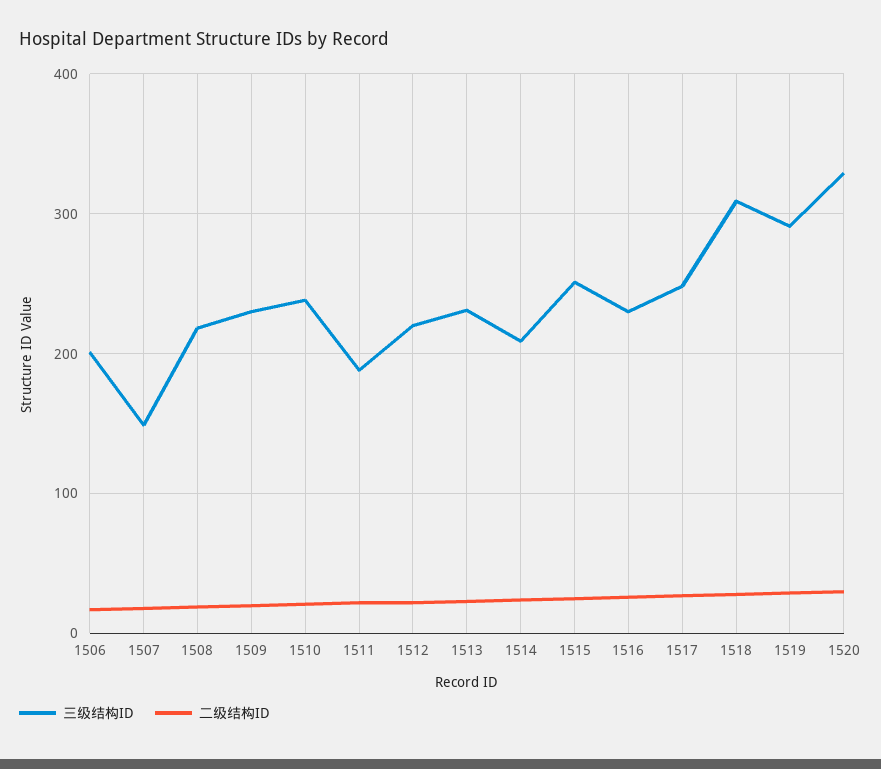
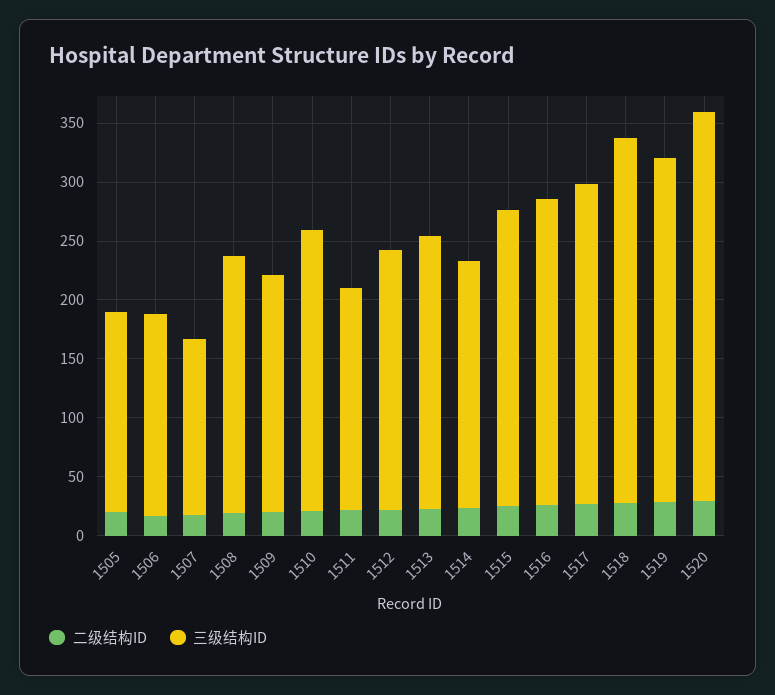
  {
    "三级结构ID": {
-     "1506": 200,
+     "1506": 170,
      "1507": 150,
      "1508": 220,
-     "1509": 230,
+     "1509": 200,
      "1510": 240,
      "1511": 190,
      "1512": 220,
      "1513": 230,
      "1514": 210,
      "1515": 250,
-     "1516": 230,
+     "1516": 260,
-     "1517": 250,
+     "1517": 270,
      "1518": 310,
      "1519": 290,
-     "1520": 330
+     "1520": 330,
+     "1505": 170
    },
    "二级结构ID": {
      "1506": 20,
      "1507": 20,
      "1508": 20,
      "1509": 20,
      "1510": 20,
      "1511": 20,
      "1512": 20,
      "1513": 20,
      "1514": 20,
      "1515": 30,
      "1516": 30,
      "1517": 30,
      "1518": 30,
      "1519": 30,
-     "1520": 30
+     "1520": 30,
+     "1505": 20
    }
  }

